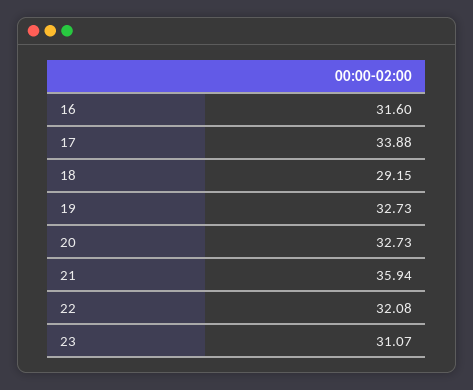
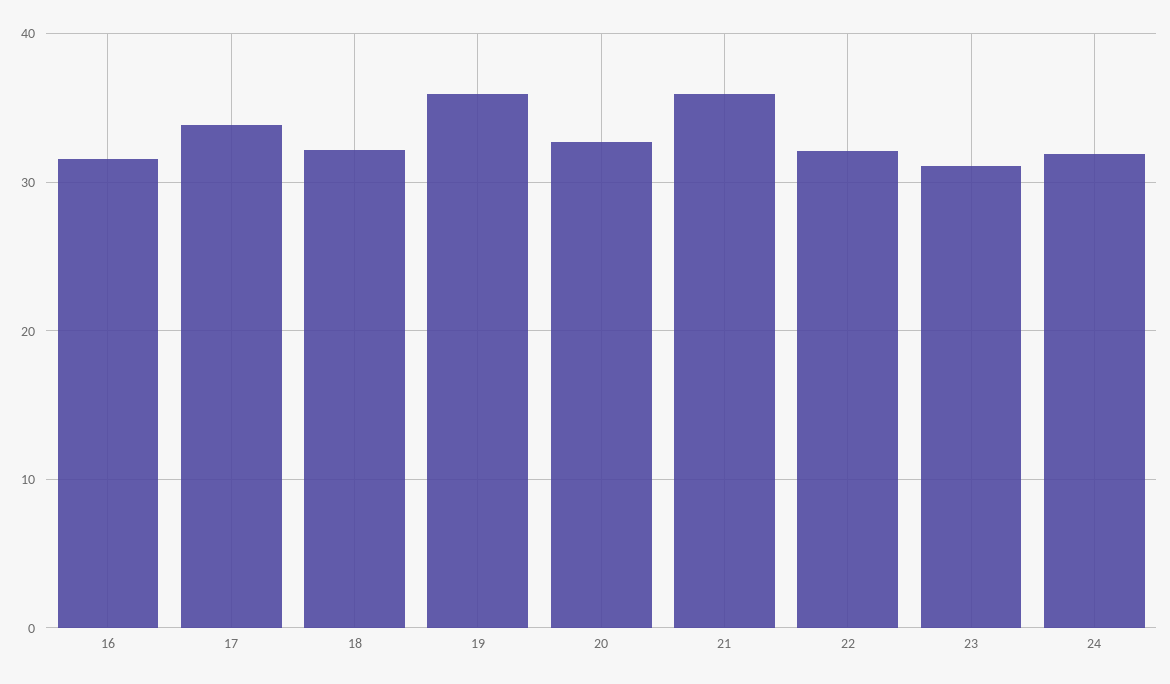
  {
    "16": 31.6,
    "17": 33.88,
-   "18": 29.15,
+   "18": 32,
-   "19": 32.73,
+   "19": 36,
    "20": 32.73,
    "21": 35.94,
    "22": 32.08,
-   "23": 31.07
+   "23": 31.07,
+   "24": 32
  }

